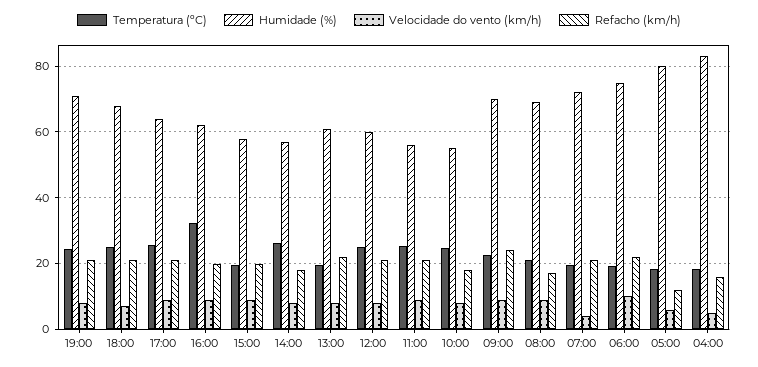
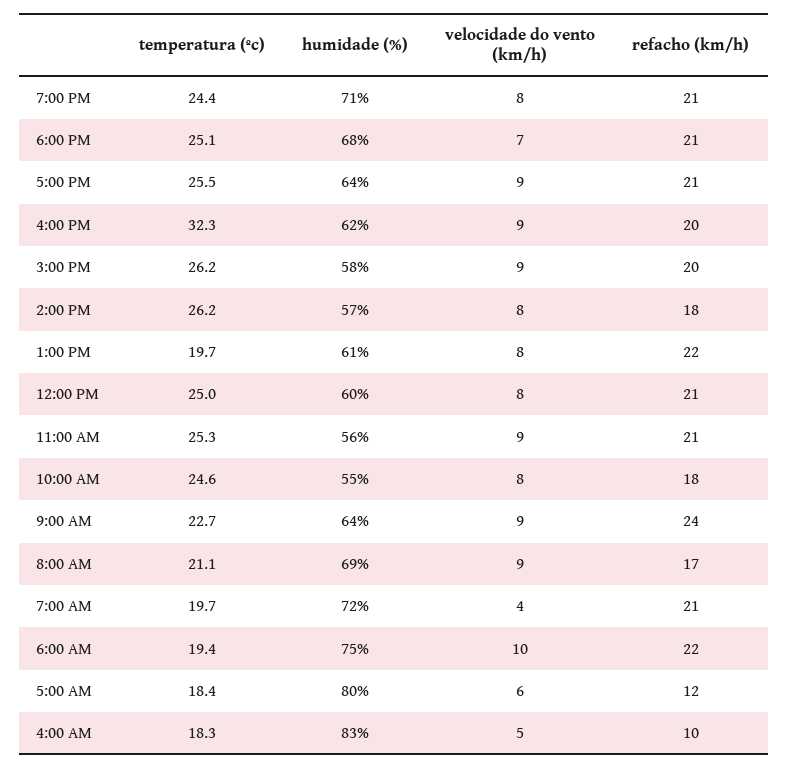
  {
    "Temperatura (ºC)": {
      "19:00": 24.4,
      "18:00": 25.1,
      "17:00": 25.5,
      "16:00": 32.3,
-     "15:00": 20,
+     "15:00": 26.2,
      "14:00": 26.2,
      "13:00": 19.7,
      "12:00": 25,
      "11:00": 25.3,
      "10:00": 24.6,
      "09:00": 22.7,
      "08:00": 21.1,
      "07:00": 19.7,
      "06:00": 19.4,
      "05:00": 18.4,
      "04:00": 18.3
    },
    "Humidade (%)": {
      "19:00": 71,
      "18:00": 68,
      "17:00": 64,
      "16:00": 62,
      "15:00": 58,
      "14:00": 57,
      "13:00": 61,
      "12:00": 60,
      "11:00": 56,
      "10:00": 55,
-     "09:00": 70,
+     "09:00": 64,
      "08:00": 69,
      "07:00": 72,
      "06:00": 75,
      "05:00": 80,
      "04:00": 83
    },
    "Velocidade do vento (km/h)": {
      "19:00": 8,
      "18:00": 7,
      "17:00": 9,
      "16:00": 9,
      "15:00": 9,
      "14:00": 8,
      "13:00": 8,
      "12:00": 8,
      "11:00": 9,
      "10:00": 8,
      "09:00": 9,
      "08:00": 9,
      "07:00": 4,
      "06:00": 10,
      "05:00": 6,
      "04:00": 5
    },
    "Refacho (km/h)": {
      "19:00": 21,
      "18:00": 21,
      "17:00": 21,
      "16:00": 20,
      "15:00": 20,
      "14:00": 18,
      "13:00": 22,
      "12:00": 21,
      "11:00": 21,
      "10:00": 18,
      "09:00": 24,
      "08:00": 17,
      "07:00": 21,
      "06:00": 22,
      "05:00": 12,
-     "04:00": 16
+     "04:00": 10
    }
  }

